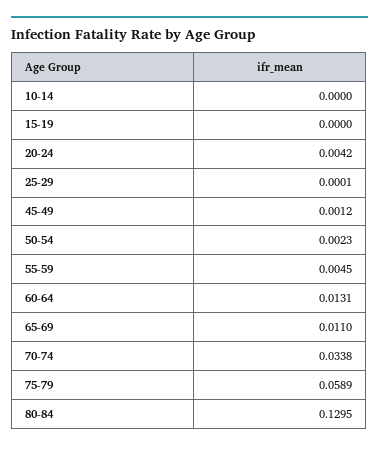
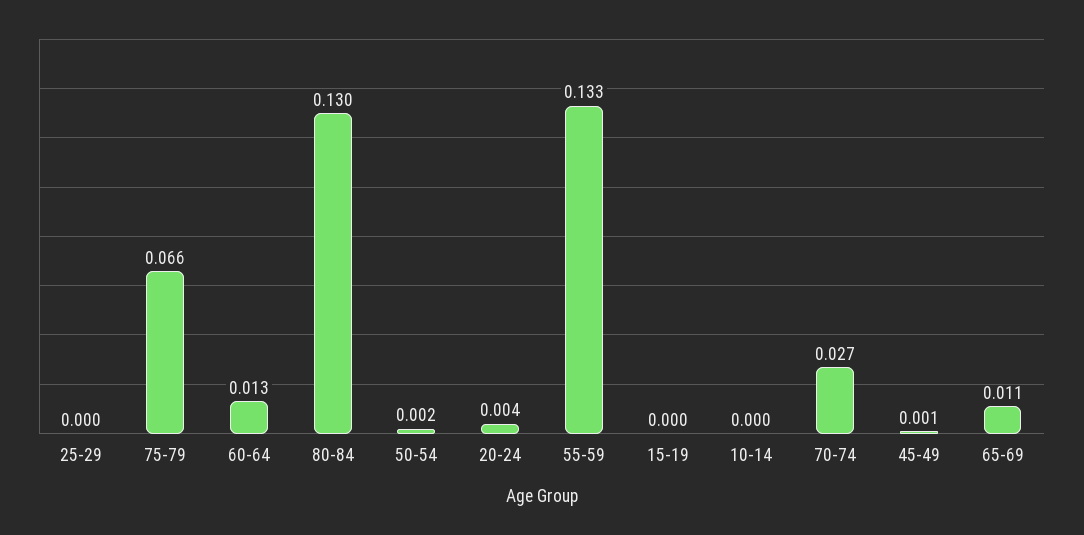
  {
    "10-14": 0,
    "15-19": 0,
    "20-24": 0.0042,
    "25-29": 0.0001,
    "45-49": 0.0012,
    "50-54": 0.0023,
-   "55-59": 0.0045,
+   "55-59": 0.133,
    "60-64": 0.0131,
    "65-69": 0.011,
-   "70-74": 0.0338,
+   "70-74": 0.027,
-   "75-79": 0.0589,
+   "75-79": 0.066,
    "80-84": 0.1295
  }

